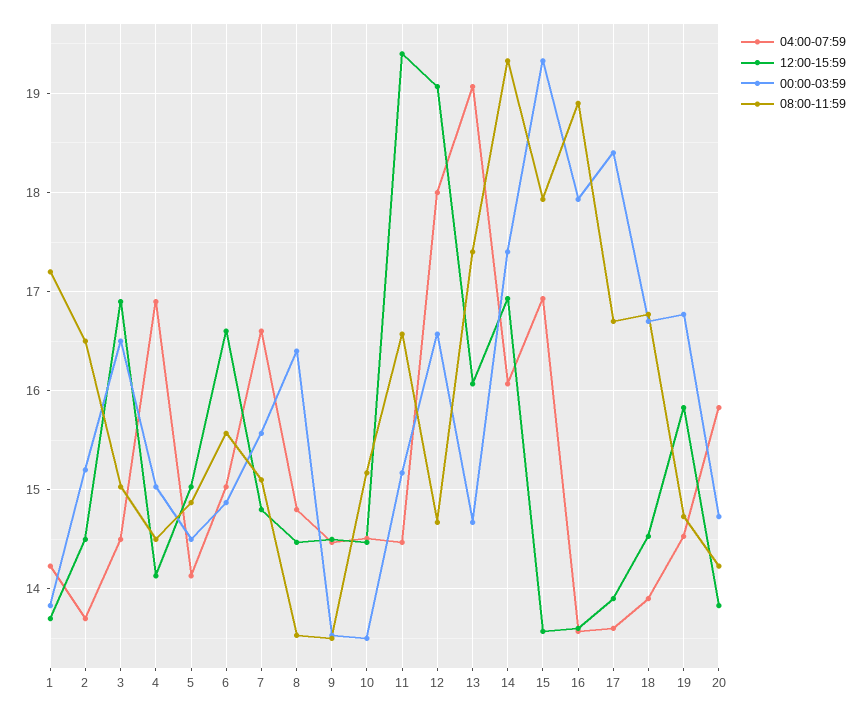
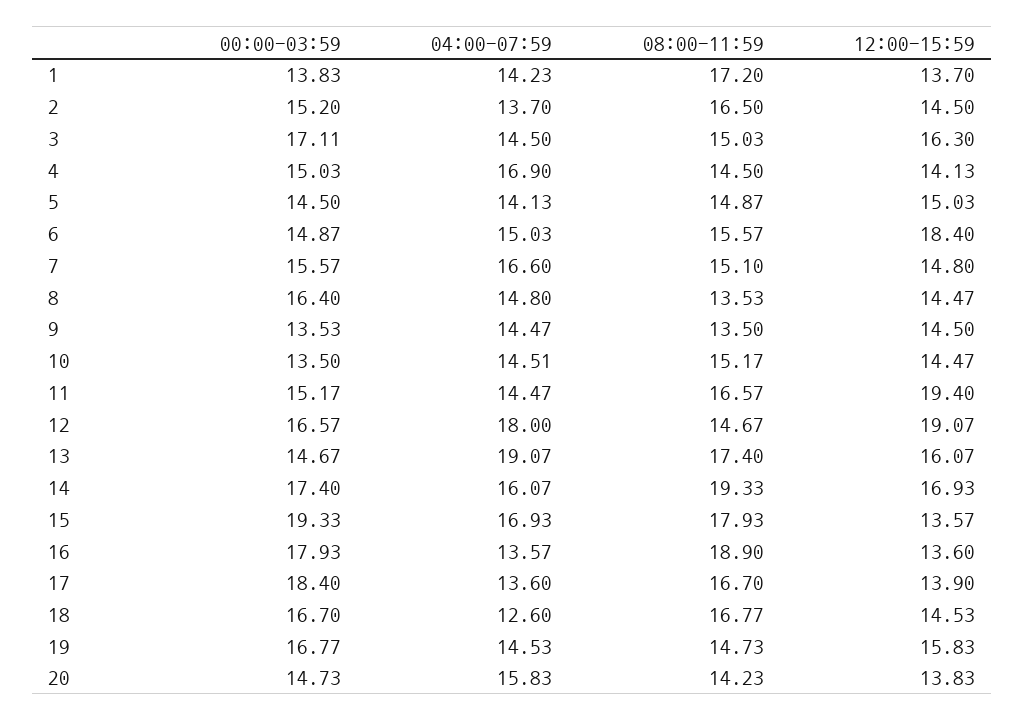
  {
    "04:00-07:59": {
      "1": 14.23,
      "2": 13.7,
      "3": 14.5,
      "4": 16.9,
      "5": 14.13,
      "6": 15.03,
      "7": 16.6,
      "8": 14.8,
      "9": 14.47,
      "10": 14.51,
      "11": 14.47,
      "12": 18,
      "13": 19.07,
      "14": 16.07,
      "15": 16.93,
      "16": 13.57,
      "17": 13.6,
-     "18": 13.9,
+     "18": 12.6,
      "19": 14.53,
      "20": 15.83
    },
    "12:00-15:59": {
      "1": 13.7,
      "2": 14.5,
-     "3": 16.9,
+     "3": 16.3,
      "4": 14.13,
      "5": 15.03,
-     "6": 16.6,
+     "6": 18.4,
      "7": 14.8,
      "8": 14.47,
      "9": 14.5,
      "10": 14.47,
      "11": 19.4,
      "12": 19.07,
      "13": 16.07,
      "14": 16.93,
      "15": 13.57,
      "16": 13.6,
      "17": 13.9,
      "18": 14.53,
      "19": 15.83,
      "20": 13.83
    },
    "00:00-03:59": {
      "1": 13.83,
      "2": 15.2,
-     "3": 16.5,
+     "3": 17.11,
      "4": 15.03,
      "5": 14.5,
      "6": 14.87,
      "7": 15.57,
      "8": 16.4,
      "9": 13.53,
      "10": 13.5,
      "11": 15.17,
      "12": 16.57,
      "13": 14.67,
      "14": 17.4,
      "15": 19.33,
      "16": 17.93,
      "17": 18.4,
      "18": 16.7,
      "19": 16.77,
      "20": 14.73
    },
    "08:00-11:59": {
      "1": 17.2,
      "2": 16.5,
      "3": 15.03,
      "4": 14.5,
      "5": 14.87,
      "6": 15.57,
      "7": 15.1,
      "8": 13.53,
      "9": 13.5,
      "10": 15.17,
      "11": 16.57,
      "12": 14.67,
      "13": 17.4,
      "14": 19.33,
      "15": 17.93,
      "16": 18.9,
      "17": 16.7,
      "18": 16.77,
      "19": 14.73,
      "20": 14.23
    }
  }

